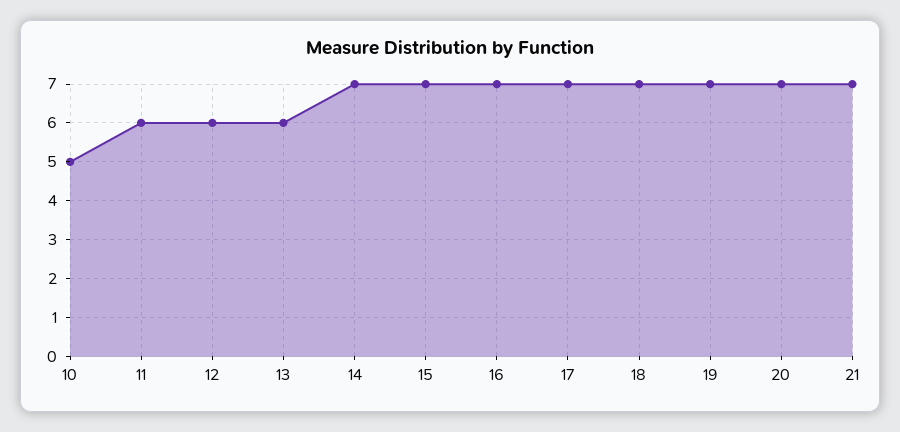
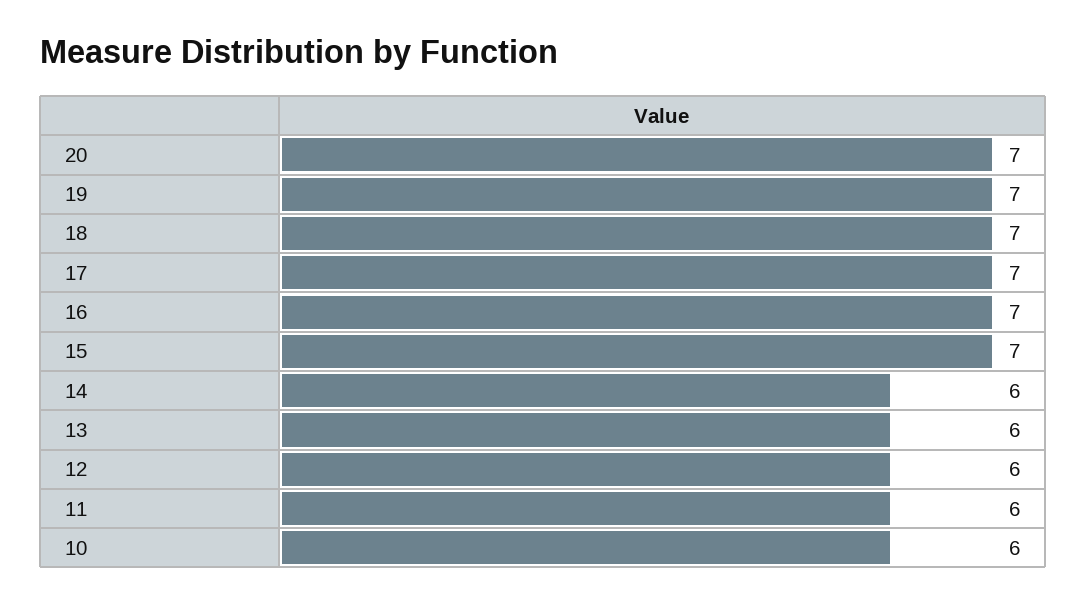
  {
-   "10": 5,
+   "10": 6,
    "11": 6,
    "12": 6,
    "13": 6,
-   "14": 7,
+   "14": 6,
    "15": 7,
    "16": 7,
    "17": 7,
    "18": 7,
    "19": 7,
-   "20": 7,
+   "20": 7
-   "21": 7
  }

